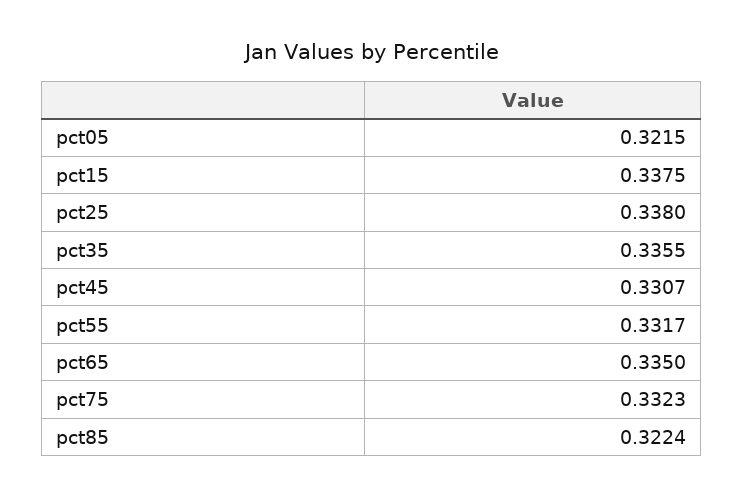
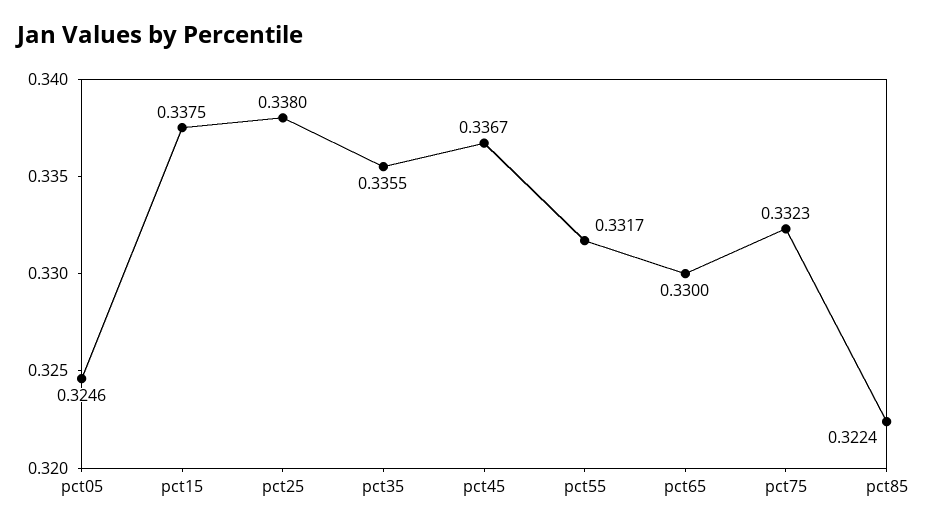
  {
-   "pct05": 0.3215,
+   "pct05": 0.3246,
    "pct15": 0.3375,
    "pct25": 0.338,
    "pct35": 0.3355,
-   "pct45": 0.3307,
+   "pct45": 0.3367,
    "pct55": 0.3317,
-   "pct65": 0.335,
+   "pct65": 0.33,
    "pct75": 0.3323,
    "pct85": 0.3224
  }

